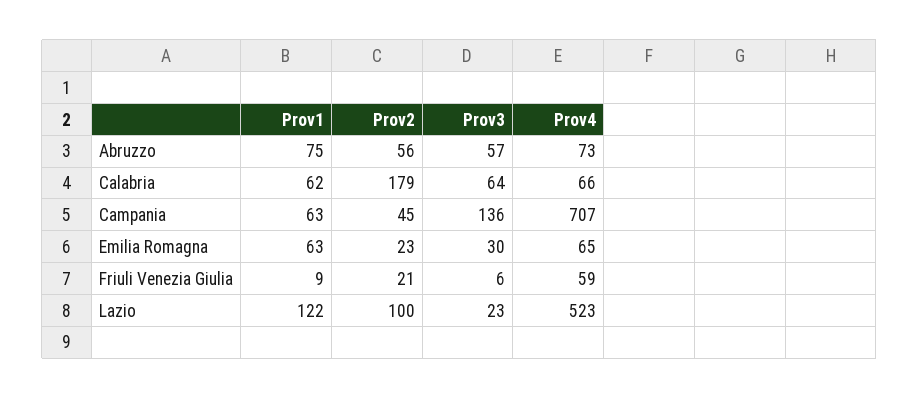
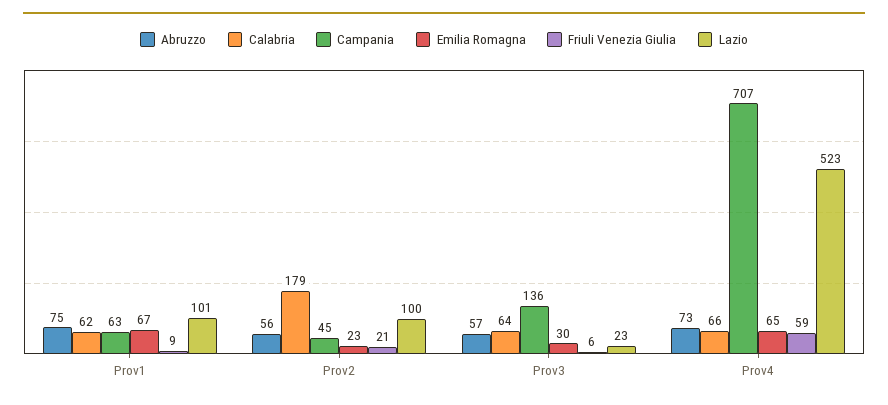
  {
    "Abruzzo": {
      "Prov1": 75,
      "Prov2": 56,
      "Prov3": 57,
      "Prov4": 73
    },
    "Calabria": {
      "Prov1": 62,
      "Prov2": 179,
      "Prov3": 64,
      "Prov4": 66
    },
    "Campania": {
      "Prov1": 63,
      "Prov2": 45,
      "Prov3": 136,
      "Prov4": 707
    },
    "Emilia Romagna": {
-     "Prov1": 63,
+     "Prov1": 67,
      "Prov2": 23,
      "Prov3": 30,
      "Prov4": 65
    },
    "Friuli Venezia Giulia": {
      "Prov1": 9,
      "Prov2": 21,
      "Prov3": 6,
      "Prov4": 59
    },
    "Lazio": {
-     "Prov1": 122,
+     "Prov1": 101,
      "Prov2": 100,
      "Prov3": 23,
      "Prov4": 523
    }
  }

